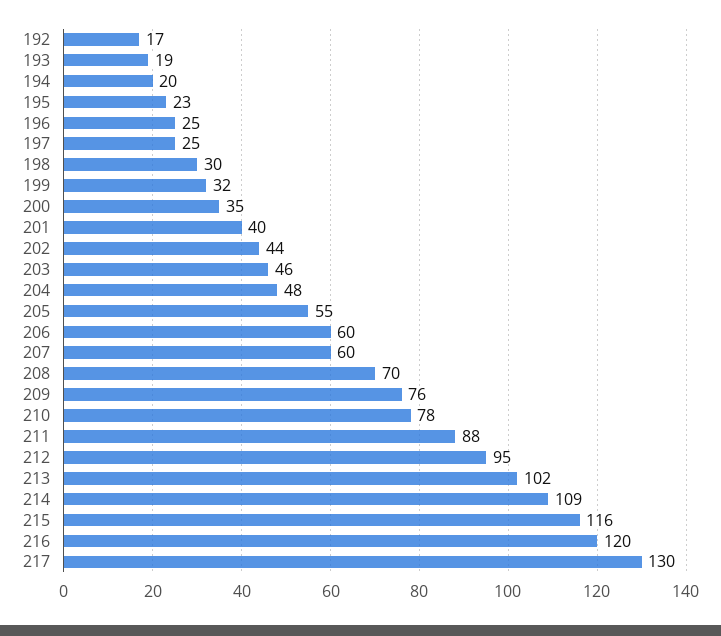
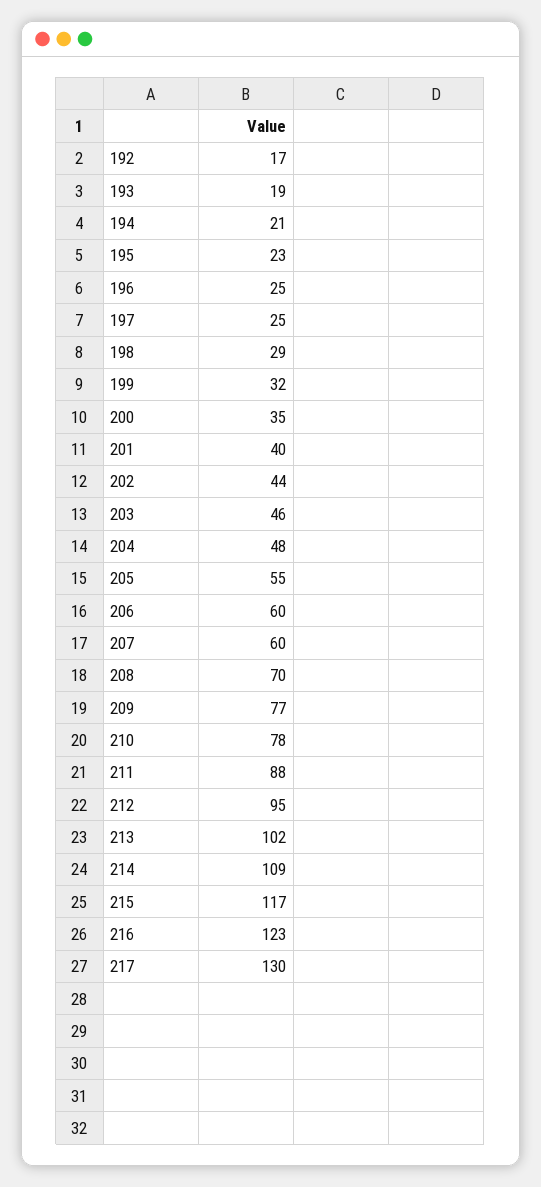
  {
    "192": 17,
    "193": 19,
-   "194": 20,
+   "194": 21,
    "195": 23,
    "196": 25,
    "197": 25,
-   "198": 30,
+   "198": 29,
    "199": 32,
    "200": 35,
    "201": 40,
    "202": 44,
    "203": 46,
    "204": 48,
    "205": 55,
    "206": 60,
    "207": 60,
    "208": 70,
-   "209": 76,
+   "209": 77,
    "210": 78,
    "211": 88,
    "212": 95,
    "213": 102,
    "214": 109,
-   "215": 116,
+   "215": 117,
-   "216": 120,
+   "216": 123,
    "217": 130
  }

